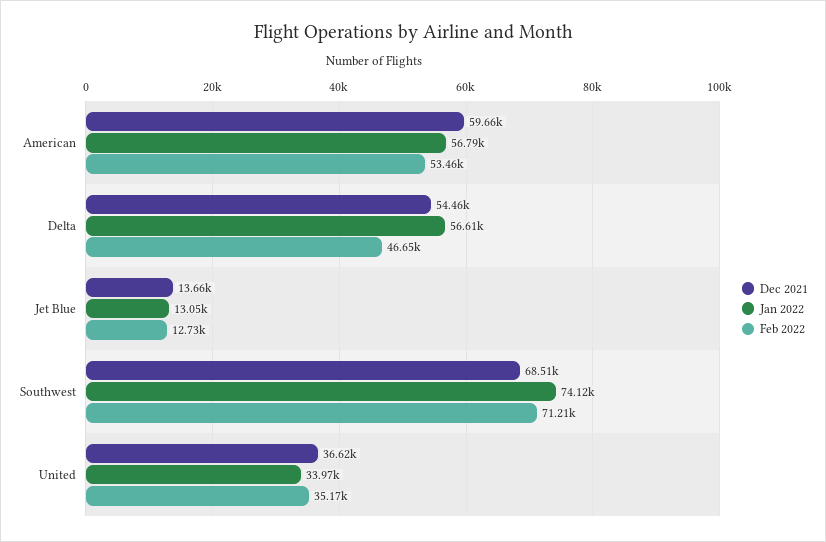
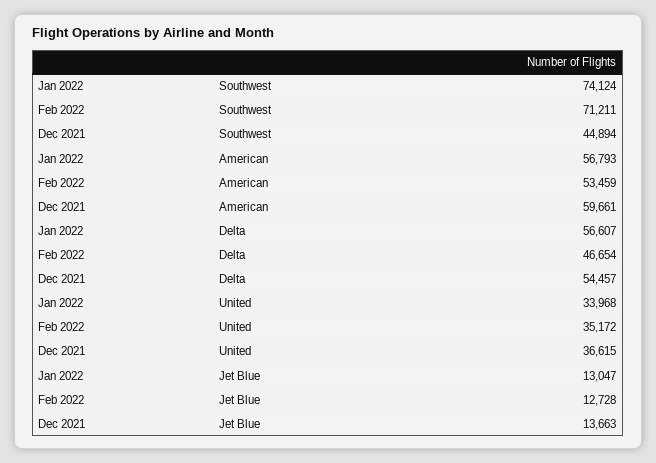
  {
    "Dec 2021": {
      "American": 59661,
      "Delta": 54457,
      "Jet Blue": 13663,
-     "Southwest": 68510,
+     "Southwest": 44894,
      "United": 36615
    },
    "Jan 2022": {
      "American": 56793,
      "Delta": 56607,
      "Jet Blue": 13047,
      "Southwest": 74124,
      "United": 33968
    },
    "Feb 2022": {
      "American": 53459,
      "Delta": 46654,
      "Jet Blue": 12728,
      "Southwest": 71211,
      "United": 35172
    }
  }

